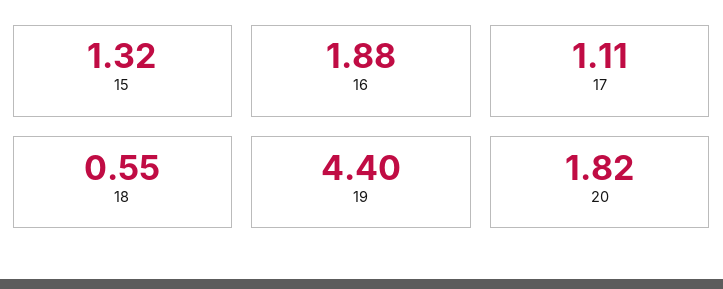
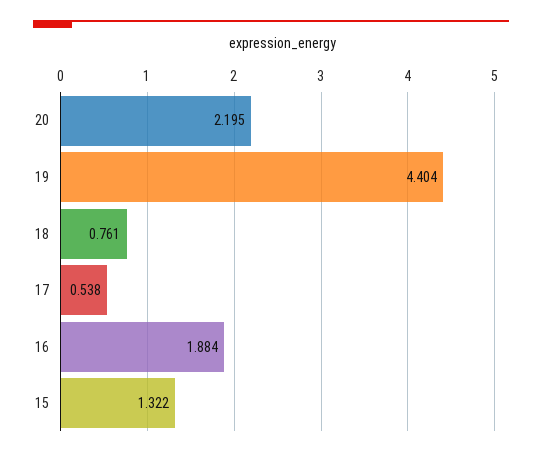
  {
    "15": 1.322,
    "16": 1.884,
-   "17": 1.11,
+   "17": 0.538,
-   "18": 0.55,
+   "18": 0.761,
    "19": 4.404,
-   "20": 1.82
+   "20": 2.195
  }

